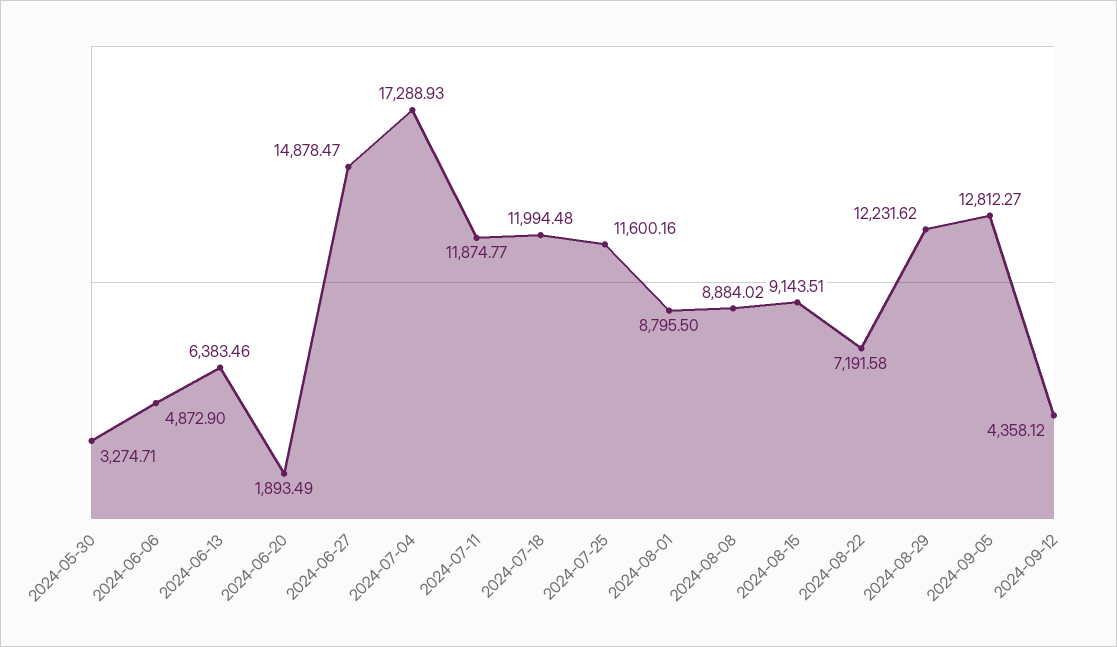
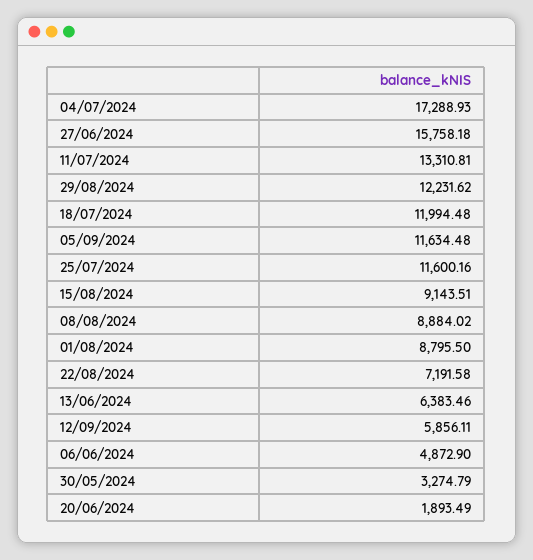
  {
-   "2024-05-30": 3274.71,
+   "2024-05-30": 3274.79,
    "2024-06-06": 4872.9,
    "2024-06-13": 6383.46,
    "2024-06-20": 1893.49,
-   "2024-06-27": 14878.47,
+   "2024-06-27": 15758.18,
    "2024-07-04": 17288.93,
-   "2024-07-11": 11874.77,
+   "2024-07-11": 13310.81,
    "2024-07-18": 11994.48,
    "2024-07-25": 11600.16,
    "2024-08-01": 8795.5,
    "2024-08-08": 8884.02,
    "2024-08-15": 9143.51,
    "2024-08-22": 7191.58,
    "2024-08-29": 12231.62,
-   "2024-09-05": 12812.27,
+   "2024-09-05": 11634.48,
-   "2024-09-12": 4358.12
+   "2024-09-12": 5856.11
  }

